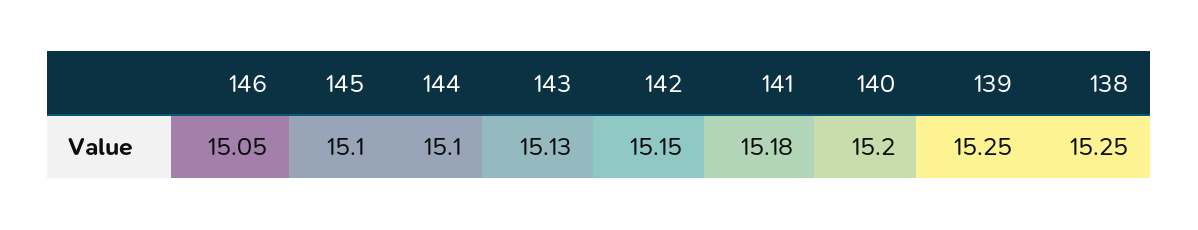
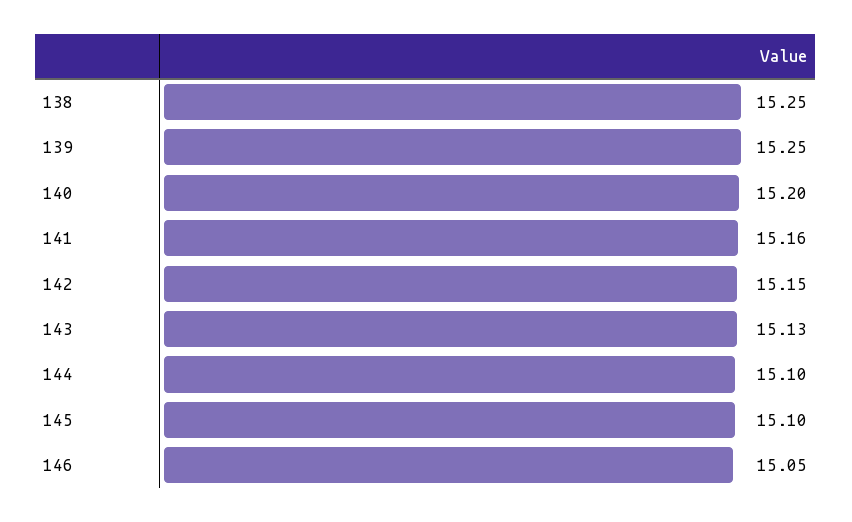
  {
    "146": 15.05,
    "145": 15.1,
    "144": 15.1,
    "143": 15.13,
    "142": 15.15,
-   "141": 15.18,
+   "141": 15.16,
    "140": 15.2,
    "139": 15.25,
    "138": 15.25
  }

